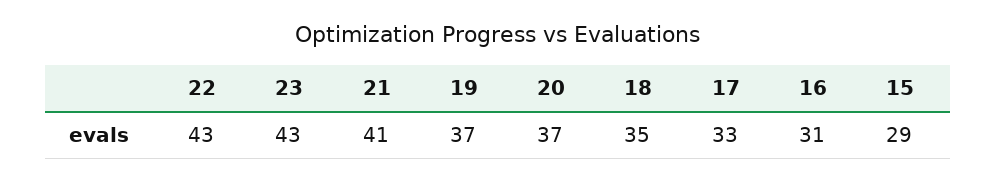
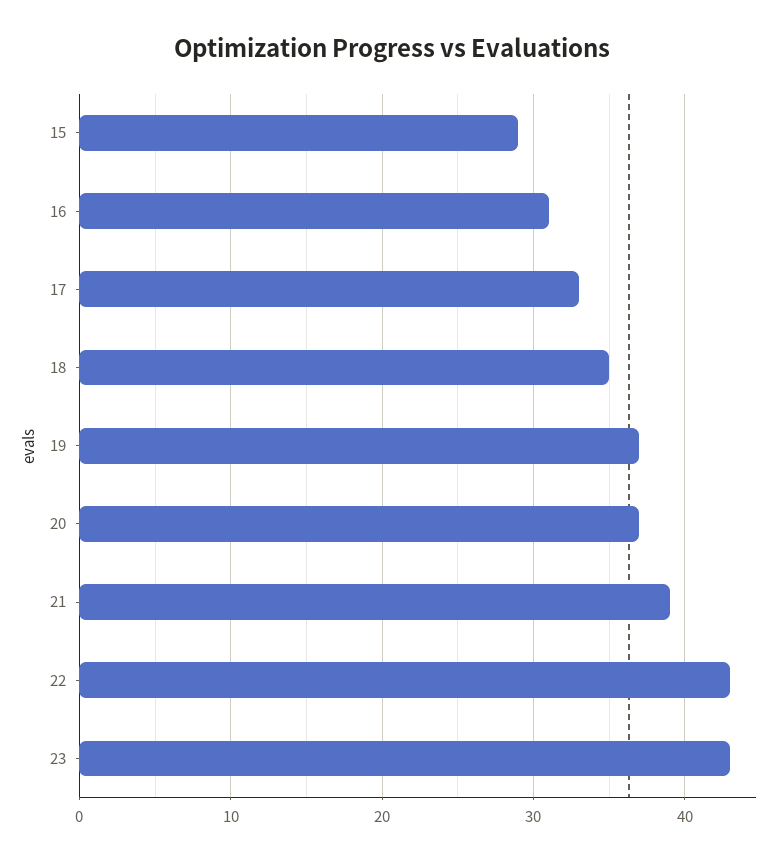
  {
    "22": 43,
    "23": 43,
-   "21": 41,
+   "21": 39,
    "19": 37,
    "20": 37,
    "18": 35,
    "17": 33,
    "16": 31,
    "15": 29
  }

